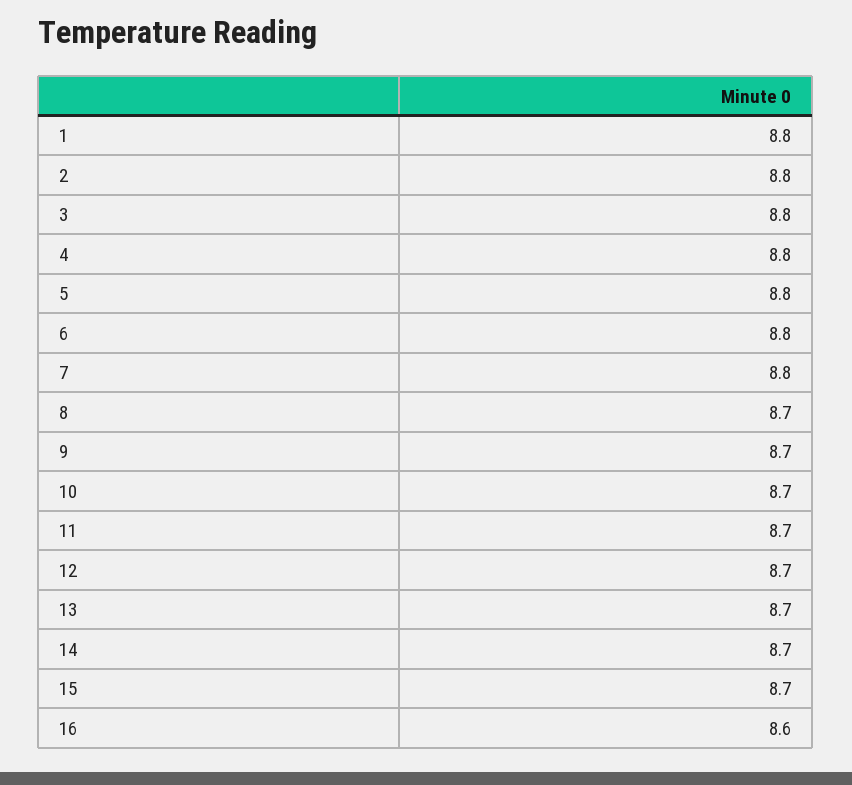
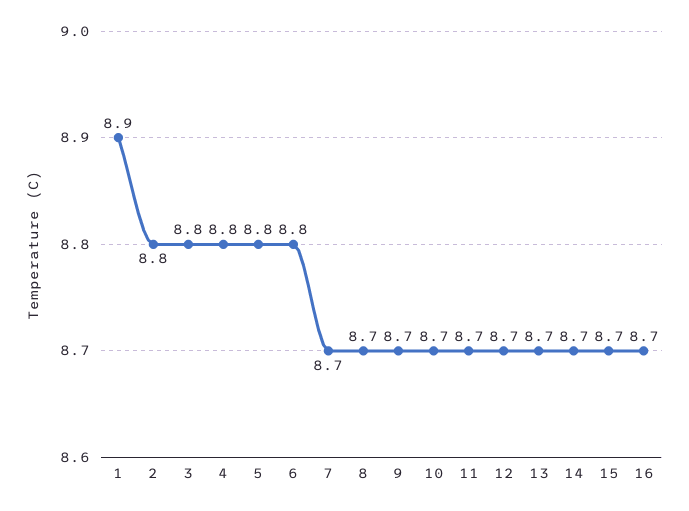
  {
-   "1": 8.8,
+   "1": 8.9,
    "2": 8.8,
    "3": 8.8,
    "4": 8.8,
    "5": 8.8,
    "6": 8.8,
-   "7": 8.8,
+   "7": 8.7,
    "8": 8.7,
    "9": 8.7,
    "10": 8.7,
    "11": 8.7,
    "12": 8.7,
    "13": 8.7,
    "14": 8.7,
    "15": 8.7,
-   "16": 8.6
+   "16": 8.7
  }

